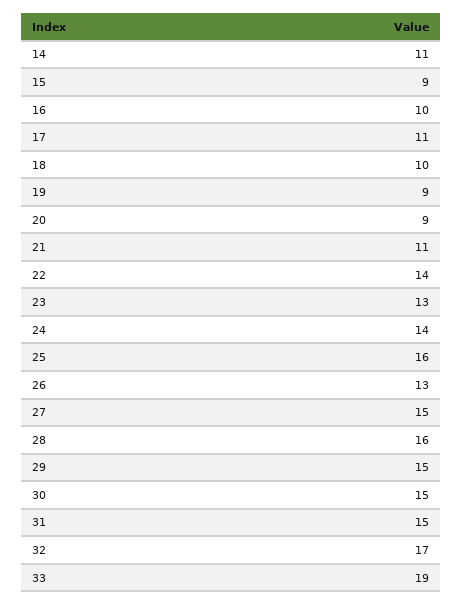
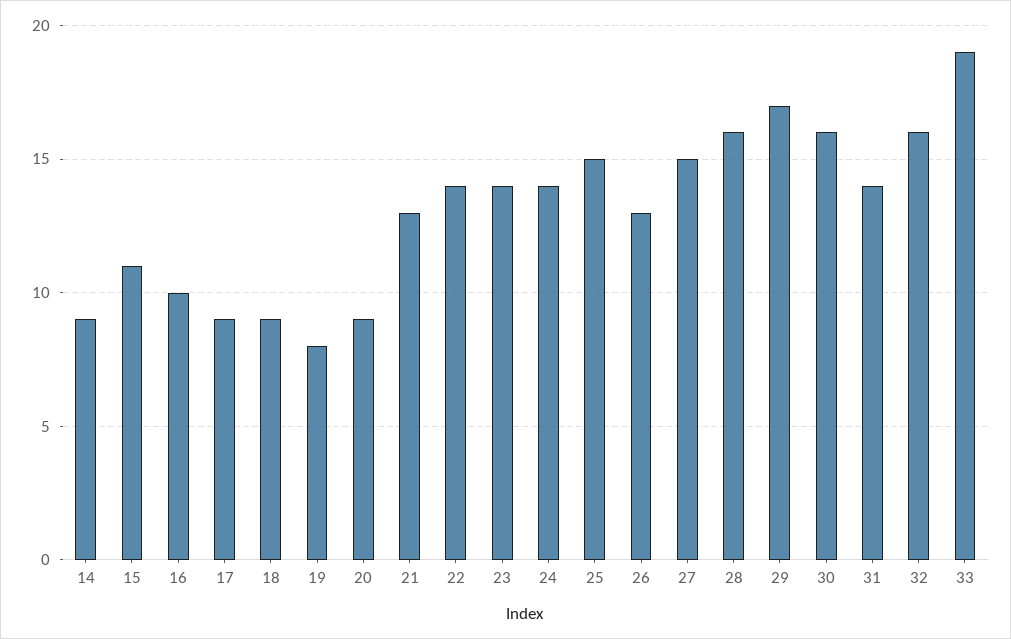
  {
-   "14": 11,
+   "14": 9,
-   "15": 9,
+   "15": 11,
    "16": 10,
-   "17": 11,
+   "17": 9,
-   "18": 10,
+   "18": 9,
-   "19": 9,
+   "19": 8,
    "20": 9,
-   "21": 11,
+   "21": 13,
    "22": 14,
-   "23": 13,
+   "23": 14,
    "24": 14,
-   "25": 16,
+   "25": 15,
    "26": 13,
    "27": 15,
    "28": 16,
-   "29": 15,
+   "29": 17,
-   "30": 15,
+   "30": 16,
-   "31": 15,
+   "31": 14,
-   "32": 17,
+   "32": 16,
    "33": 19
  }

